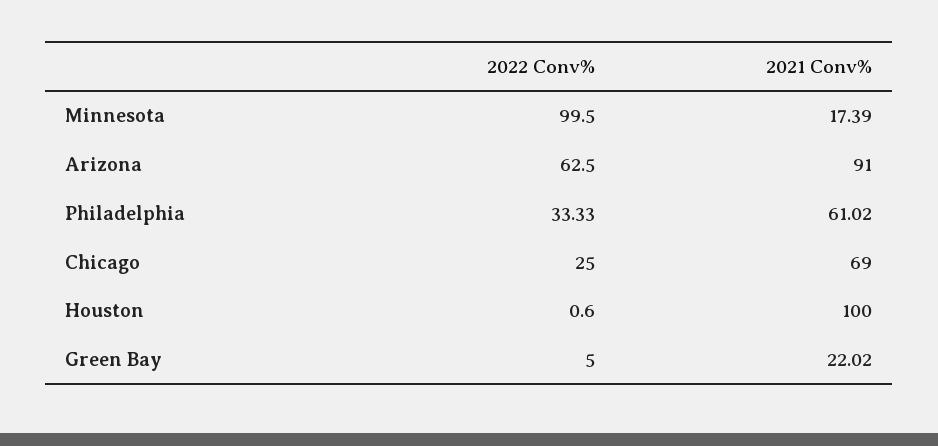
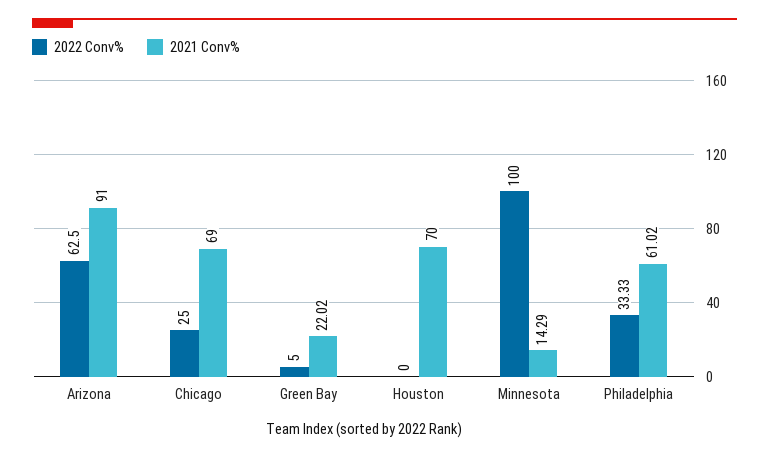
  {
    "2022 Conv%": {
-     "Minnesota": 99.5,
+     "Minnesota": 100,
      "Arizona": 62.5,
      "Philadelphia": 33.33,
      "Chicago": 25,
-     "Houston": 0.6,
+     "Houston": 0,
      "Green Bay": 5
    },
    "2021 Conv%": {
-     "Minnesota": 17.39,
+     "Minnesota": 14.29,
      "Arizona": 91,
      "Philadelphia": 61.02,
      "Chicago": 69,
-     "Houston": 100,
+     "Houston": 70,
      "Green Bay": 22.02
    }
  }

